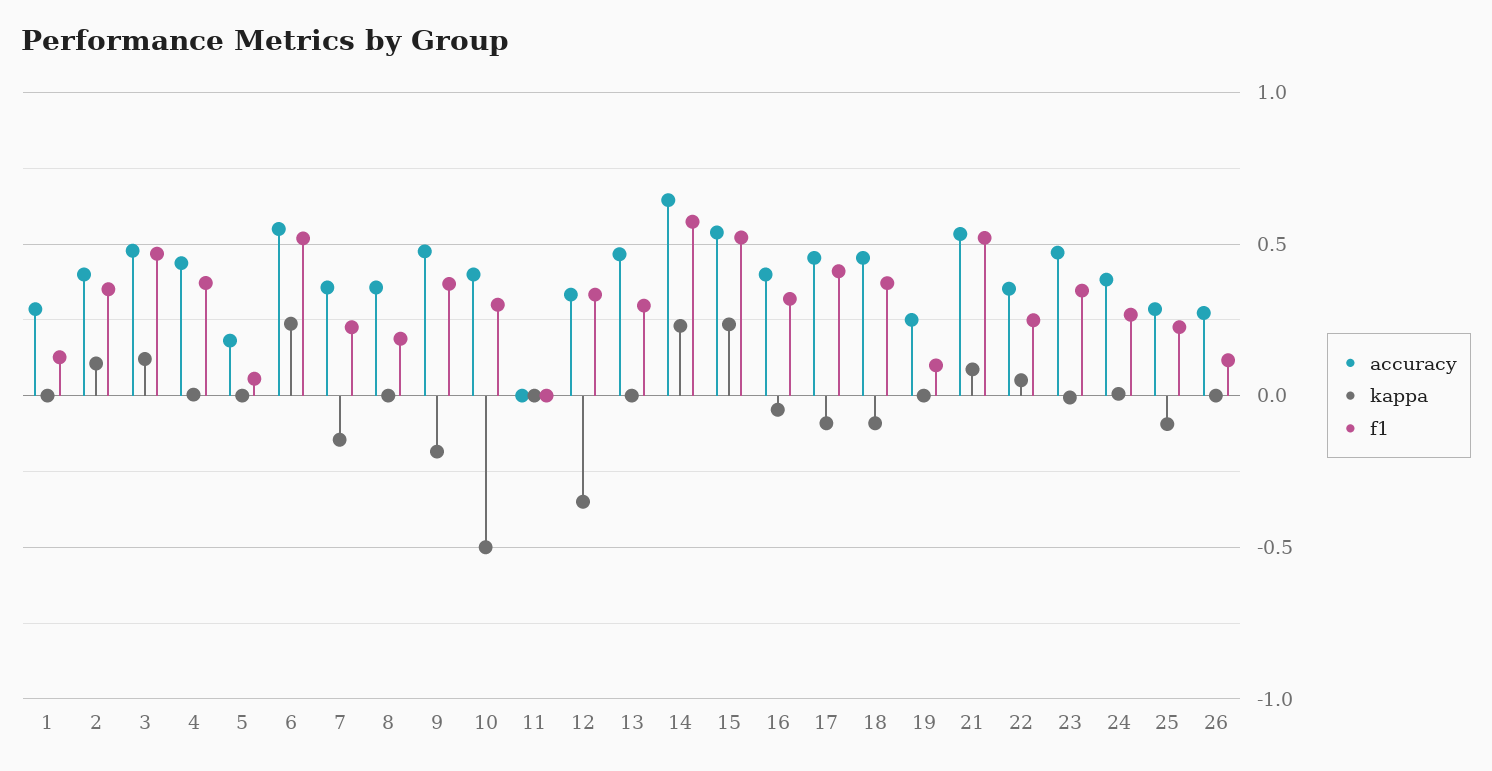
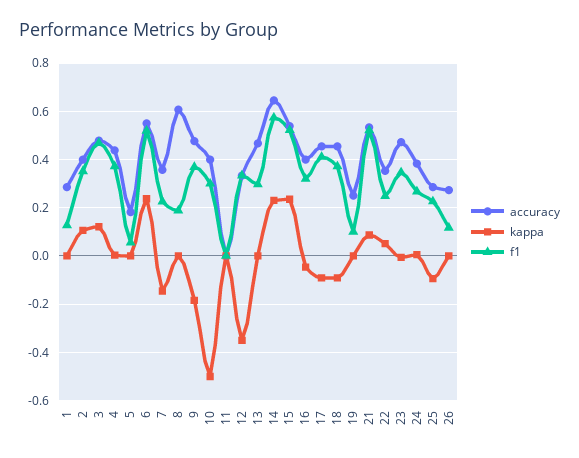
  {
    "accuracy": {
      "1": 0.275,
      "2": 0.4,
      "3": 0.475,
      "4": 0.45,
      "5": 0.175,
      "6": 0.55,
      "7": 0.35,
-     "8": 0.35,
+     "8": 0.6,
      "9": 0.475,
      "10": 0.4,
      "11": 0,
      "12": 0.325,
      "13": 0.475,
      "14": 0.65,
      "15": 0.55,
      "16": 0.4,
      "17": 0.45,
      "18": 0.45,
      "19": 0.25,
      "21": 0.525,
      "22": 0.35,
      "23": 0.475,
      "24": 0.375,
      "25": 0.275,
      "26": 0.275
    },
    "kappa": {
      "1": 0,
      "2": 0.1,
      "3": 0.125,
      "4": 0,
      "5": 0,
      "6": 0.225,
      "7": -0.15,
      "8": 0,
      "9": -0.175,
      "10": -0.5,
      "11": 0,
      "12": -0.35,
      "13": 0,
      "14": 0.225,
      "15": 0.225,
      "16": -0.05,
      "17": -0.1,
      "18": -0.1,
      "19": 0,
      "21": 0.075,
      "22": 0.05,
      "23": 0,
      "24": 0,
      "25": -0.1,
      "26": 0
    },
    "f1": {
      "1": 0.125,
      "2": 0.35,
      "3": 0.475,
      "4": 0.375,
      "5": 0.05,
      "6": 0.525,
      "7": 0.225,
      "8": 0.2,
      "9": 0.375,
      "10": 0.3,
      "11": 0,
      "12": 0.325,
      "13": 0.3,
      "14": 0.575,
      "15": 0.525,
      "16": 0.325,
      "17": 0.4,
      "18": 0.375,
      "19": 0.1,
      "21": 0.525,
      "22": 0.25,
      "23": 0.35,
      "24": 0.275,
      "25": 0.225,
      "26": 0.125
    }
  }

